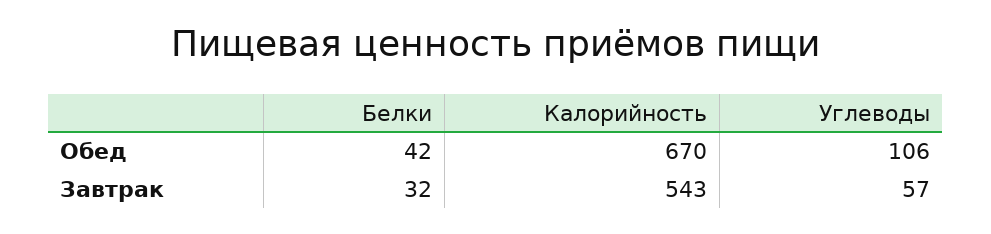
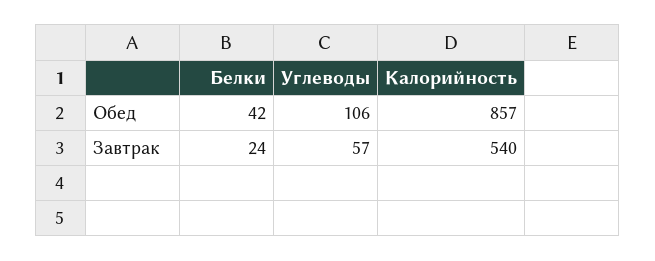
  {
    "Белки": {
      "Обед": 42,
-     "Завтрак": 32
+     "Завтрак": 24
    },
    "Калорийность": {
-     "Обед": 670,
+     "Обед": 857,
-     "Завтрак": 543
+     "Завтрак": 540
    },
    "Углеводы": {
      "Обед": 106,
      "Завтрак": 57
    }
  }

